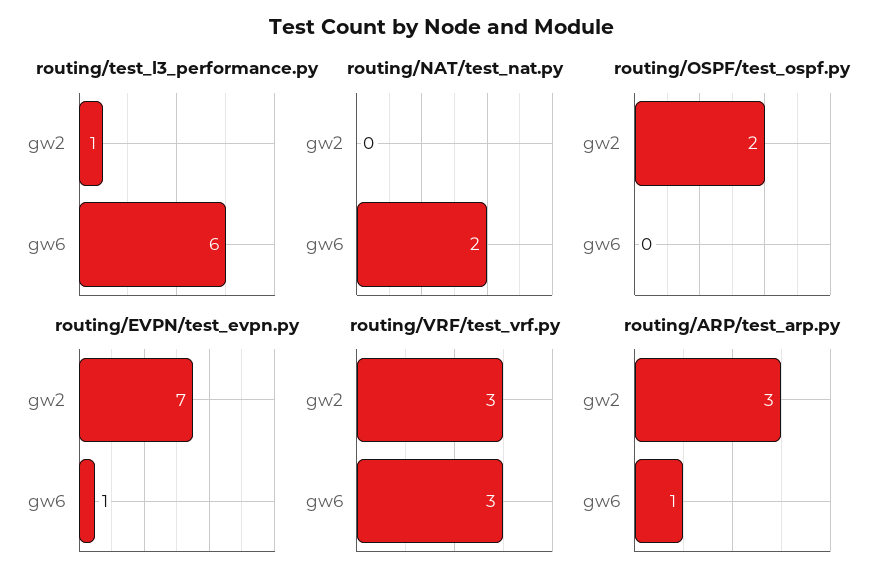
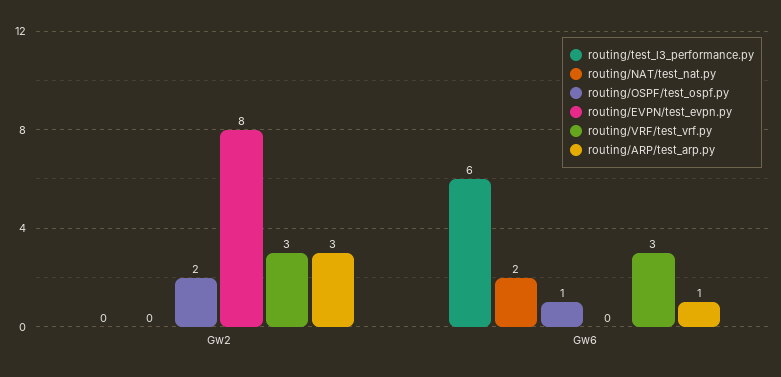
  {
    "routing/test_l3_performance.py": {
-     "gw2": 1,
+     "gw2": 0,
      "gw6": 6
    },
    "routing/NAT/test_nat.py": {
      "gw2": 0,
      "gw6": 2
    },
    "routing/OSPF/test_ospf.py": {
      "gw2": 2,
-     "gw6": 0
+     "gw6": 1
    },
    "routing/EVPN/test_evpn.py": {
-     "gw2": 7,
+     "gw2": 8,
-     "gw6": 1
+     "gw6": 0
    },
    "routing/VRF/test_vrf.py": {
      "gw2": 3,
      "gw6": 3
    },
    "routing/ARP/test_arp.py": {
      "gw2": 3,
      "gw6": 1
    }
  }

